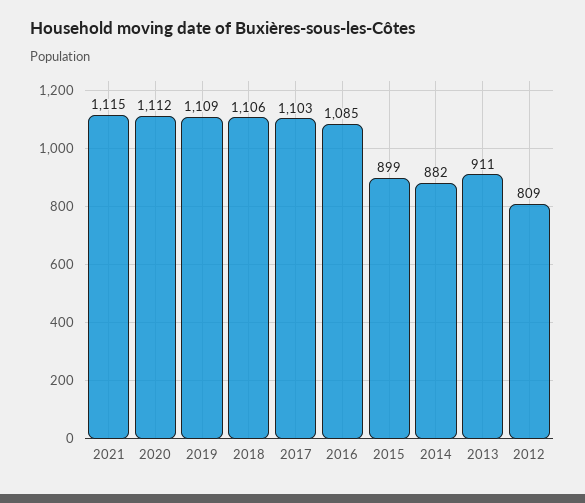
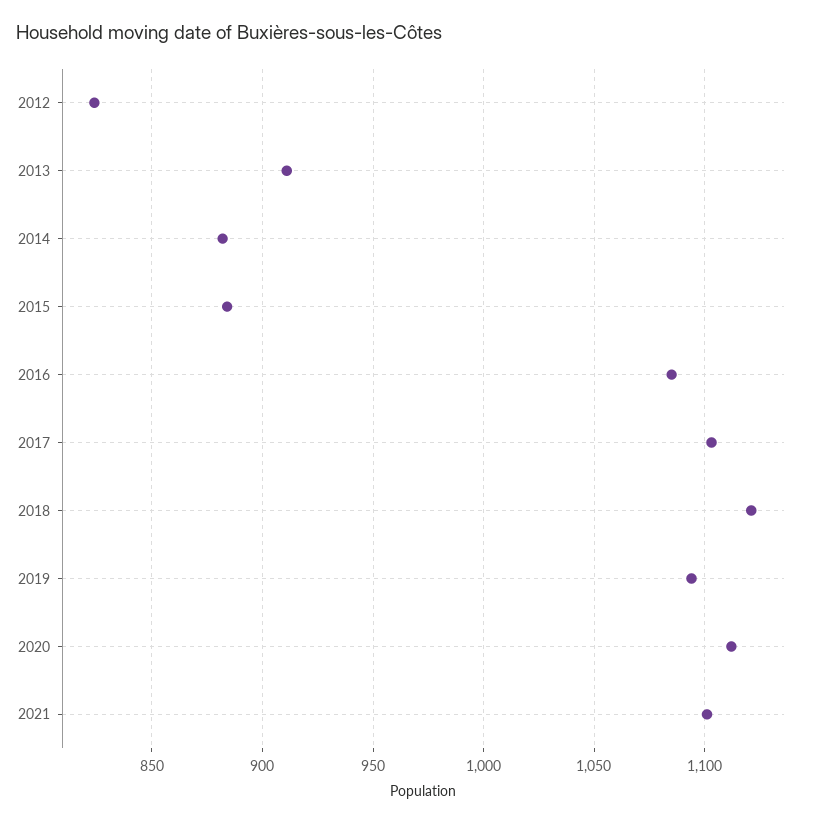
  {
-   "2021": 1115,
+   "2021": 1100,
    "2020": 1112,
-   "2019": 1109,
+   "2019": 1095,
-   "2018": 1106,
+   "2018": 1120,
    "2017": 1103,
    "2016": 1085,
-   "2015": 899,
+   "2015": 885,
    "2014": 882,
    "2013": 911,
-   "2012": 809
+   "2012": 825
  }

